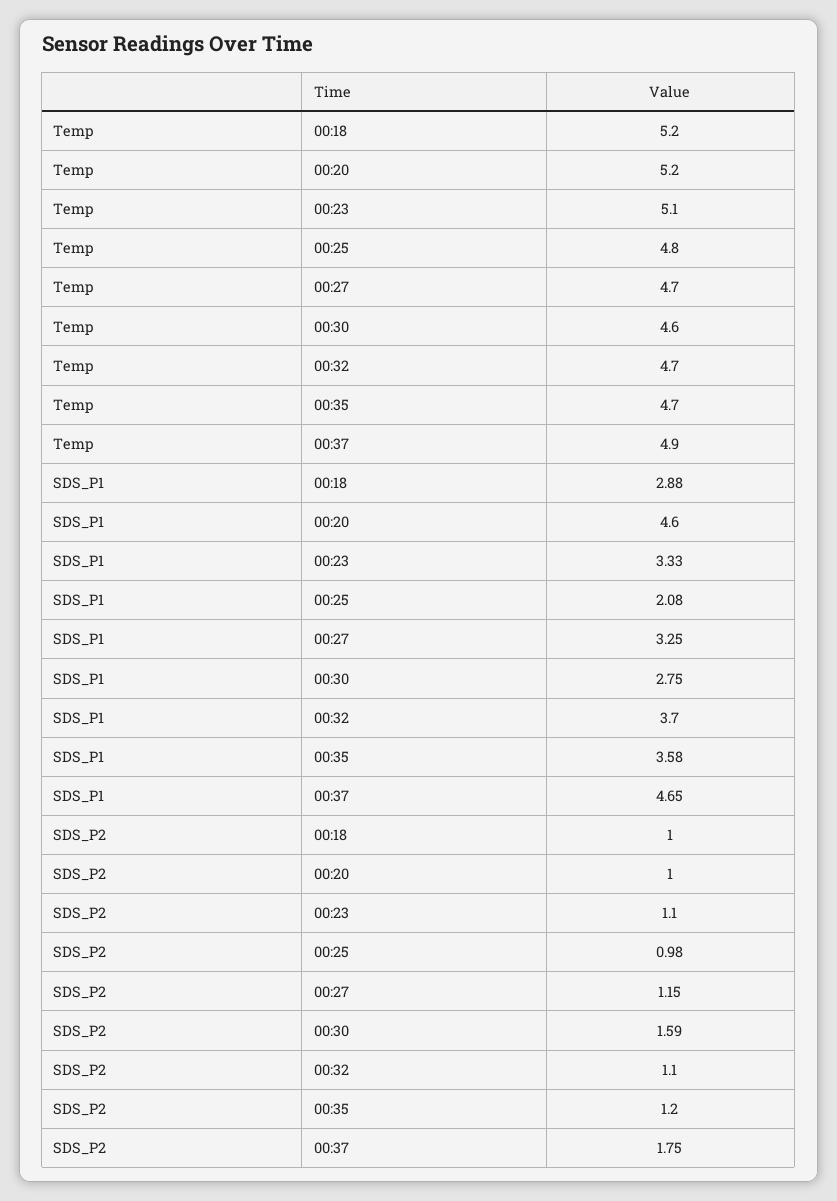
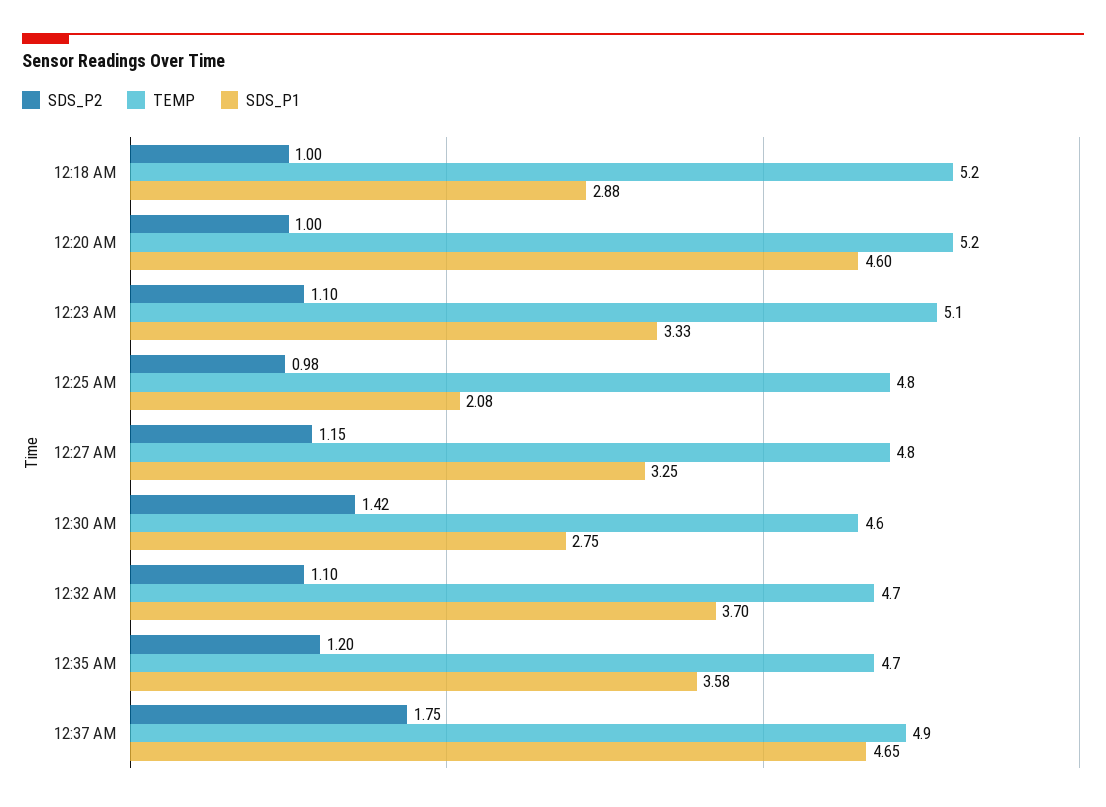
  {
    "Temp": {
      "00:18": 5.2,
      "00:20": 5.2,
      "00:23": 5.1,
      "00:25": 4.8,
-     "00:27": 4.7,
+     "00:27": 4.8,
      "00:30": 4.6,
      "00:32": 4.7,
      "00:35": 4.7,
      "00:37": 4.9
    },
    "SDS_P1": {
      "00:18": 2.88,
      "00:20": 4.6,
      "00:23": 3.33,
      "00:25": 2.08,
      "00:27": 3.25,
      "00:30": 2.75,
      "00:32": 3.7,
      "00:35": 3.58,
      "00:37": 4.65
    },
    "SDS_P2": {
      "00:18": 1,
      "00:20": 1,
      "00:23": 1.1,
      "00:25": 0.98,
      "00:27": 1.15,
-     "00:30": 1.59,
+     "00:30": 1.42,
      "00:32": 1.1,
      "00:35": 1.2,
      "00:37": 1.75
    }
  }

